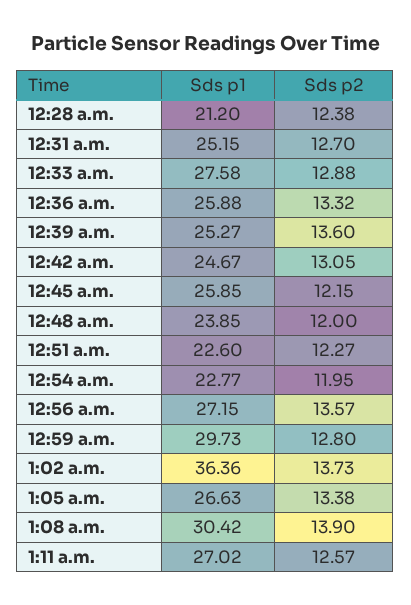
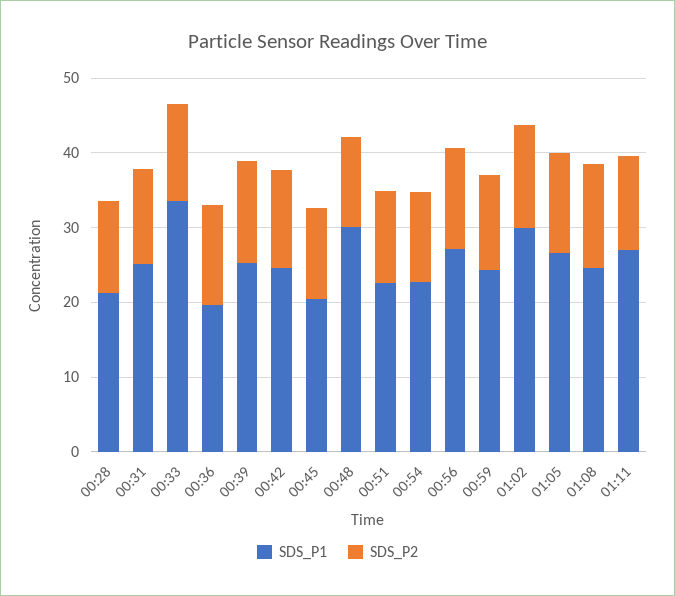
  {
    "Sds p1": {
      "12:28 a.m.": 21.2,
      "12:31 a.m.": 25.15,
-     "12:33 a.m.": 27.58,
+     "12:33 a.m.": 34,
-     "12:36 a.m.": 25.88,
+     "12:36 a.m.": 20,
      "12:39 a.m.": 25.27,
      "12:42 a.m.": 24.67,
-     "12:45 a.m.": 25.85,
+     "12:45 a.m.": 20,
-     "12:48 a.m.": 23.85,
+     "12:48 a.m.": 30,
      "12:51 a.m.": 22.6,
      "12:54 a.m.": 22.77,
      "12:56 a.m.": 27.15,
-     "12:59 a.m.": 29.73,
+     "12:59 a.m.": 24,
-     "1:02 a.m.": 36.36,
+     "1:02 a.m.": 30,
      "1:05 a.m.": 26.63,
-     "1:08 a.m.": 30.42,
+     "1:08 a.m.": 24,
      "1:11 a.m.": 27.02
    },
    "Sds p2": {
      "12:28 a.m.": 12.38,
      "12:31 a.m.": 12.7,
      "12:33 a.m.": 12.88,
      "12:36 a.m.": 13.32,
      "12:39 a.m.": 13.6,
      "12:42 a.m.": 13.05,
      "12:45 a.m.": 12.15,
      "12:48 a.m.": 12,
      "12:51 a.m.": 12.27,
      "12:54 a.m.": 11.95,
      "12:56 a.m.": 13.57,
      "12:59 a.m.": 12.8,
      "1:02 a.m.": 13.73,
      "1:05 a.m.": 13.38,
      "1:08 a.m.": 13.9,
      "1:11 a.m.": 12.57
    }
  }

